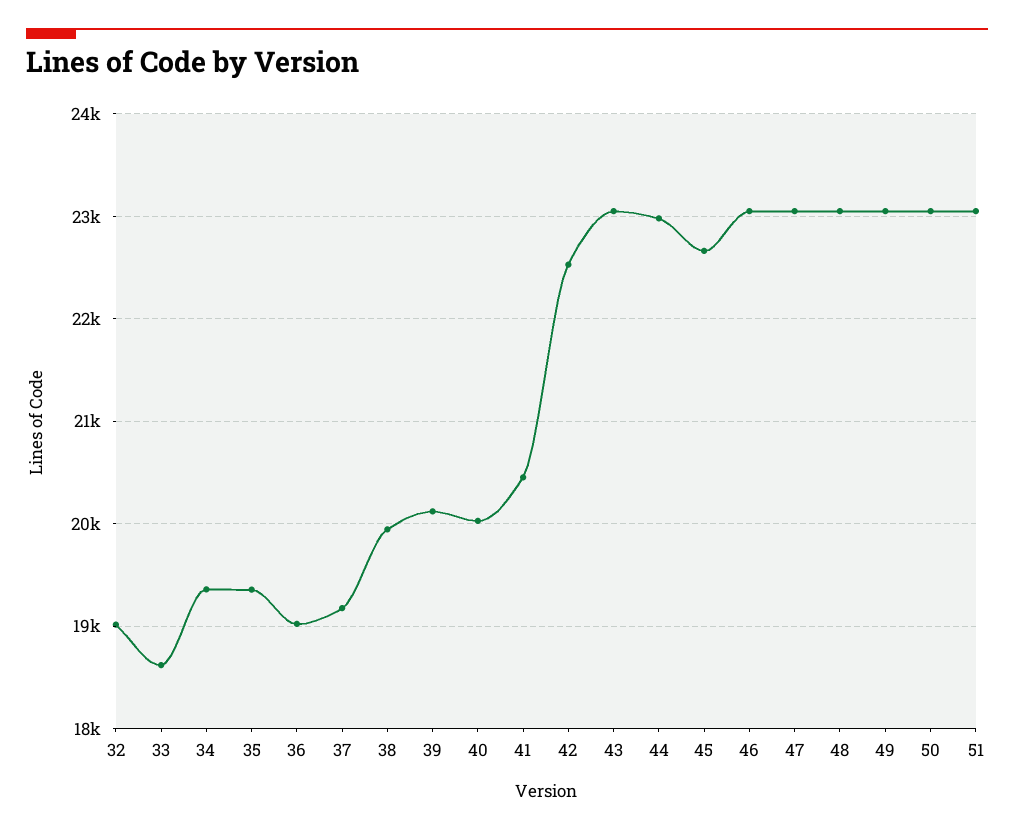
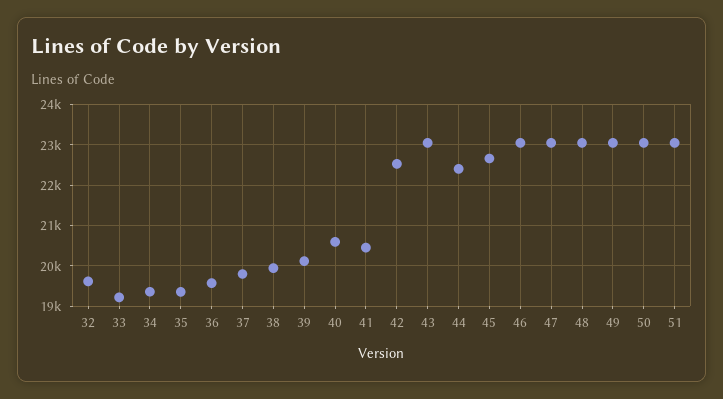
  {
-   "32": 19000,
+   "32": 19600,
-   "33": 18600,
+   "33": 19200,
    "34": 19400,
    "35": 19400,
-   "36": 19000,
+   "36": 19600,
-   "37": 19200,
+   "37": 19800,
    "38": 19900,
    "39": 20100,
-   "40": 20000,
+   "40": 20600,
    "41": 20500,
    "42": 22500,
    "43": 23100,
-   "44": 23000,
+   "44": 22400,
    "45": 22700,
    "46": 23100,
    "47": 23100,
    "48": 23100,
    "49": 23100,
    "50": 23100,
    "51": 23100
  }

